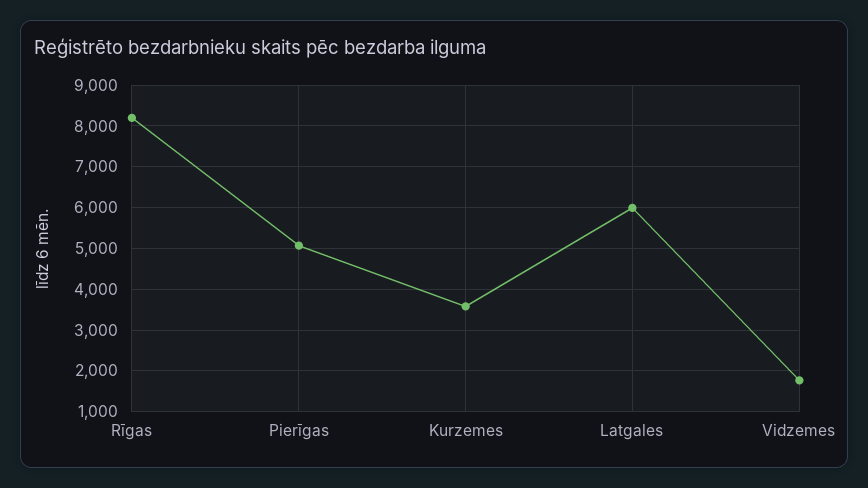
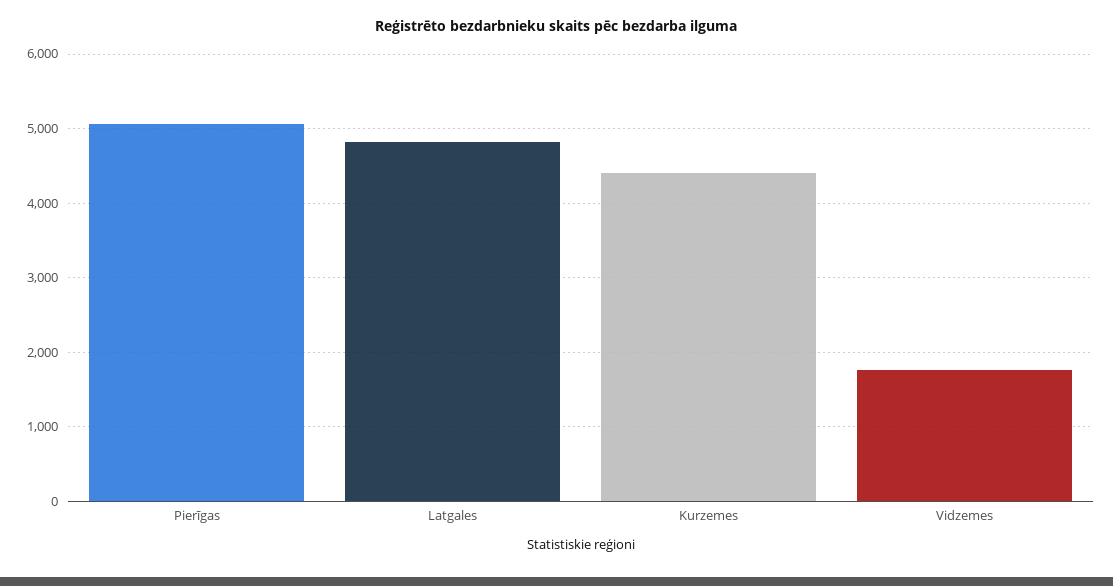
  {
-   "Rīgas": 8200,
    "Pierīgas": 5100,
-   "Kurzemes": 3600,
+   "Kurzemes": 4400,
-   "Latgales": 6000,
+   "Latgales": 4800,
    "Vidzemes": 1800
  }

